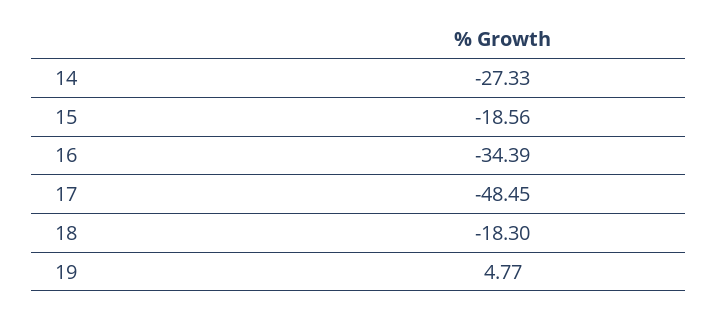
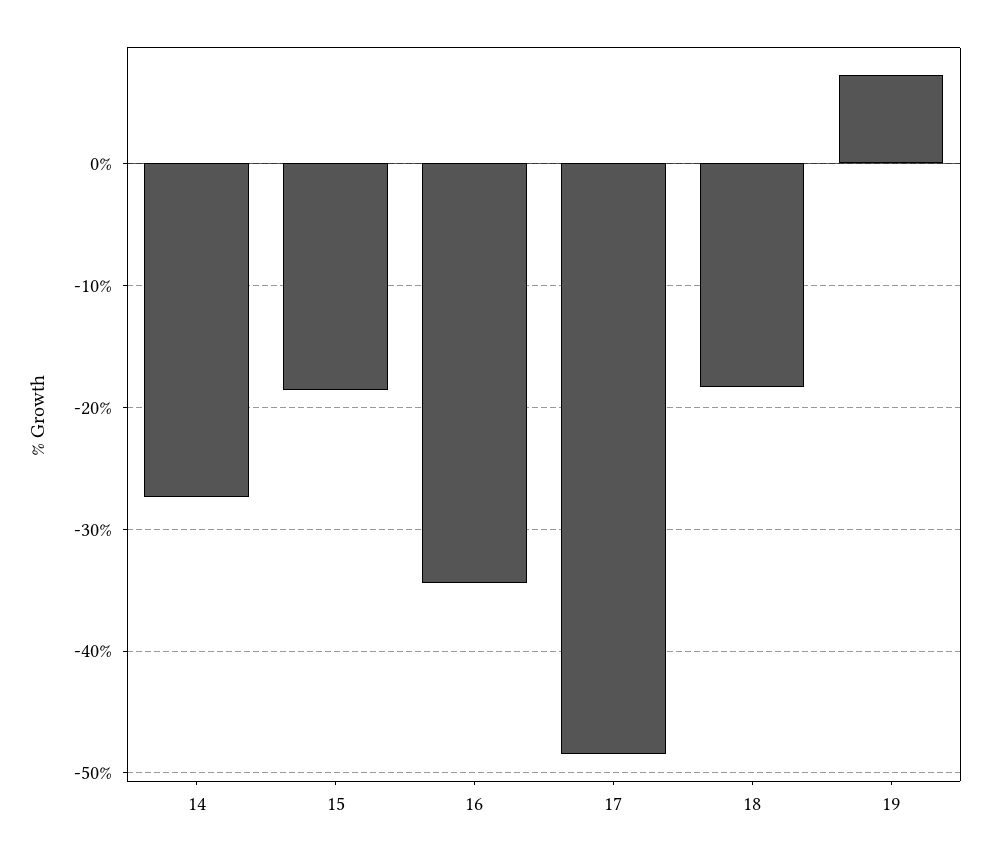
  {
    "14": -27.33,
    "15": -18.56,
    "16": -34.39,
    "17": -48.45,
    "18": -18.3,
-   "19": 4.77
+   "19": 7
  }

